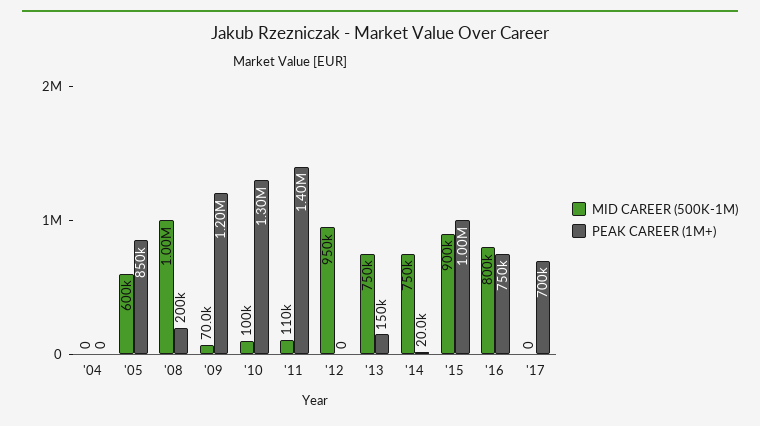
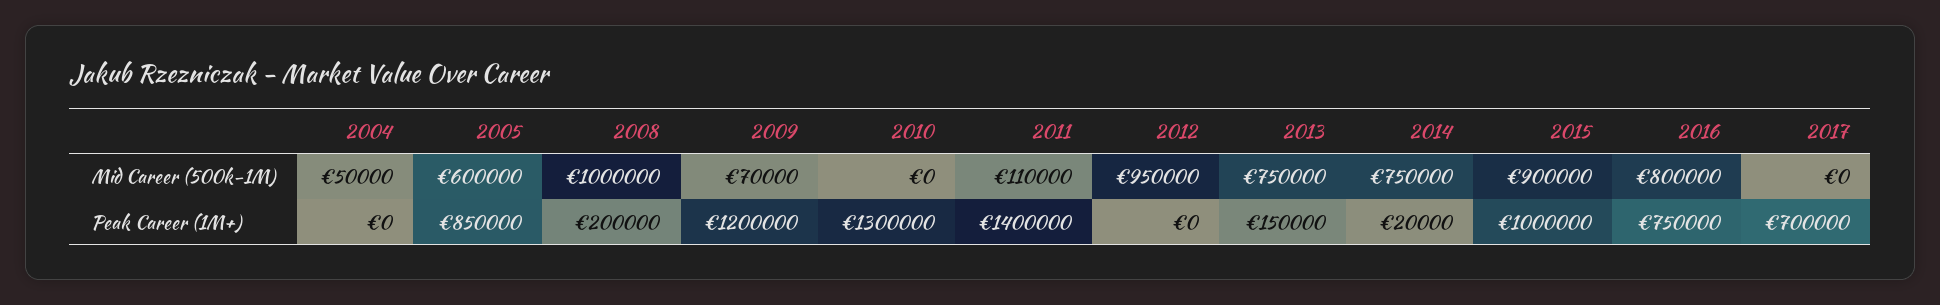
  {
    "MID CAREER (500K-1M)": {
-     "'04": 0,
+     "'04": 50000,
      "'05": 600000,
      "'08": 1000000,
      "'09": 70000,
-     "'10": 100000,
+     "'10": 0,
      "'11": 110000,
      "'12": 950000,
      "'13": 750000,
      "'14": 750000,
      "'15": 900000,
      "'16": 800000,
      "'17": 0
    },
    "PEAK CAREER (1M+)": {
      "'04": 0,
      "'05": 850000,
      "'08": 200000,
      "'09": 1200000,
      "'10": 1300000,
      "'11": 1400000,
      "'12": 0,
      "'13": 150000,
      "'14": 20000,
      "'15": 1000000,
      "'16": 750000,
      "'17": 700000
    }
  }

